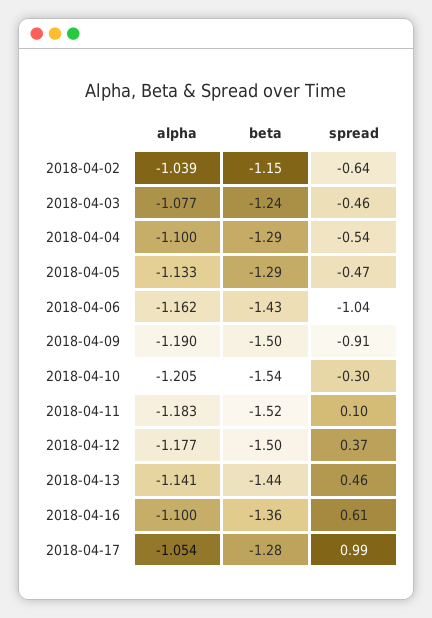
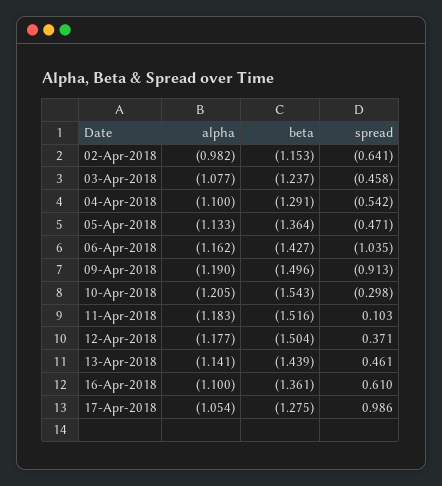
  {
    "alpha": {
-     "2018-04-02": -1.039,
+     "2018-04-02": -0.982,
      "2018-04-03": -1.077,
      "2018-04-04": -1.1,
      "2018-04-05": -1.133,
      "2018-04-06": -1.162,
      "2018-04-09": -1.19,
      "2018-04-10": -1.205,
      "2018-04-11": -1.183,
      "2018-04-12": -1.177,
      "2018-04-13": -1.141,
      "2018-04-16": -1.1,
      "2018-04-17": -1.054
    },
    "beta": {
      "2018-04-02": -1.153,
      "2018-04-03": -1.237,
      "2018-04-04": -1.291,
-     "2018-04-05": -1.29,
+     "2018-04-05": -1.364,
      "2018-04-06": -1.427,
      "2018-04-09": -1.496,
      "2018-04-10": -1.543,
      "2018-04-11": -1.516,
      "2018-04-12": -1.504,
      "2018-04-13": -1.439,
      "2018-04-16": -1.361,
      "2018-04-17": -1.275
    },
    "spread": {
      "2018-04-02": -0.641,
      "2018-04-03": -0.458,
      "2018-04-04": -0.542,
      "2018-04-05": -0.471,
      "2018-04-06": -1.035,
      "2018-04-09": -0.913,
      "2018-04-10": -0.298,
      "2018-04-11": 0.103,
      "2018-04-12": 0.371,
      "2018-04-13": 0.461,
      "2018-04-16": 0.61,
      "2018-04-17": 0.986
    }
  }

